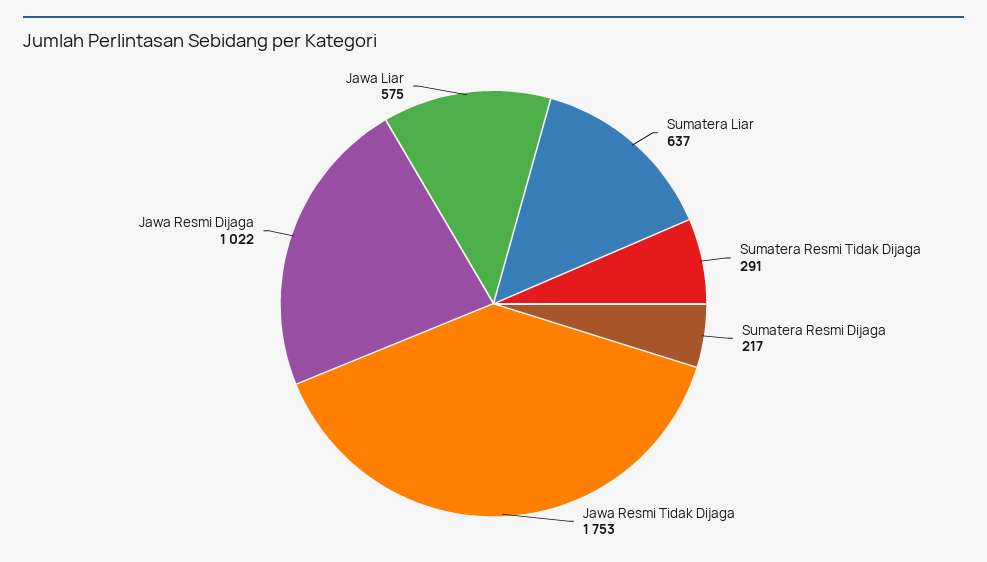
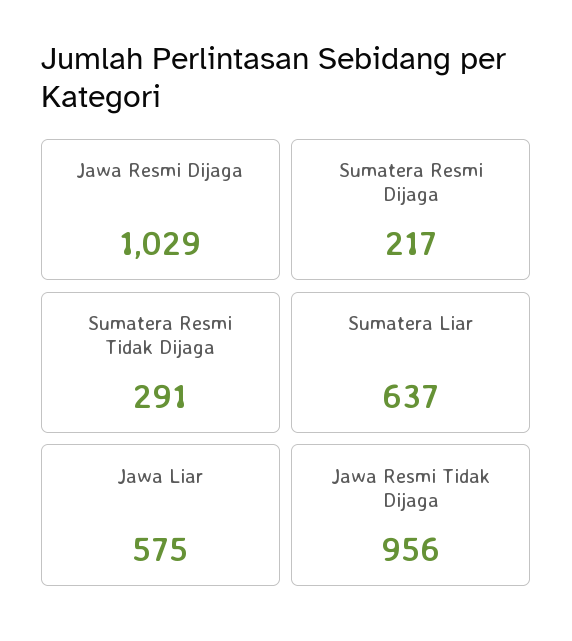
  {
    "Sumatera Liar": 637,
    "Sumatera Resmi Tidak Dijaga": 291,
    "Sumatera Resmi Dijaga": 217,
-   "Jawa Resmi Tidak Dijaga": 1753,
+   "Jawa Resmi Tidak Dijaga": 956,
-   "Jawa Resmi Dijaga": 1022,
+   "Jawa Resmi Dijaga": 1029,
    "Jawa Liar": 575
  }

